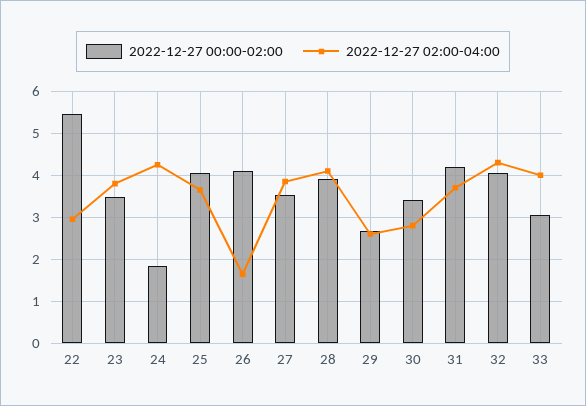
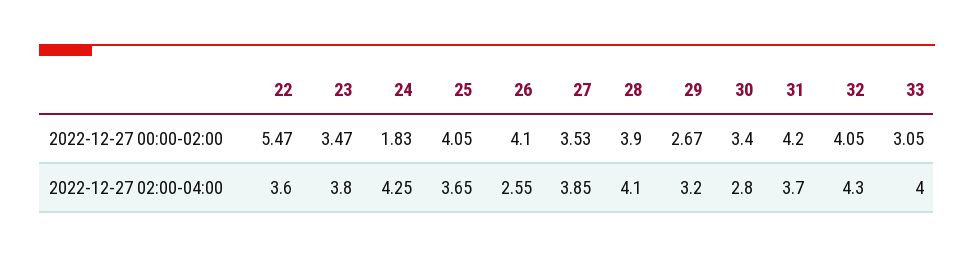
  {
    "2022-12-27 00:00-02:00": {
      "22": 5.47,
      "23": 3.47,
      "24": 1.83,
      "25": 4.05,
      "26": 4.1,
      "27": 3.53,
      "28": 3.9,
      "29": 2.67,
      "30": 3.4,
      "31": 4.2,
      "32": 4.05,
      "33": 3.05
    },
    "2022-12-27 02:00-04:00": {
-     "22": 3,
+     "22": 3.6,
      "23": 3.8,
      "24": 4.25,
      "25": 3.65,
-     "26": 1.6,
+     "26": 2.55,
      "27": 3.85,
      "28": 4.1,
-     "29": 2.6,
+     "29": 3.2,
      "30": 2.8,
      "31": 3.7,
      "32": 4.3,
      "33": 4
    }
  }

